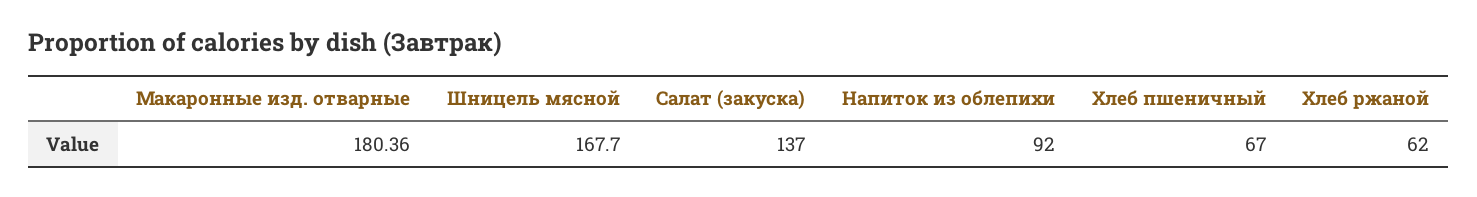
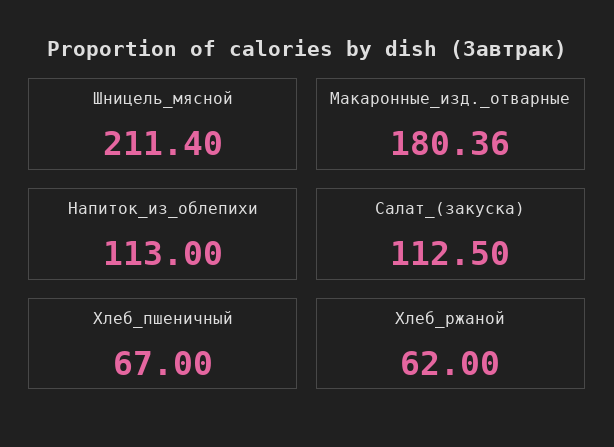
  {
    "Макаронные изд. отварные": 180.36,
-   "Шницель мясной": 167.7,
+   "Шницель мясной": 211.4,
-   "Салат (закуска)": 137,
+   "Салат (закуска)": 112.5,
-   "Напиток из облепихи": 92,
+   "Напиток из облепихи": 113,
    "Хлеб пшеничный": 67,
    "Хлеб ржаной": 62
  }

